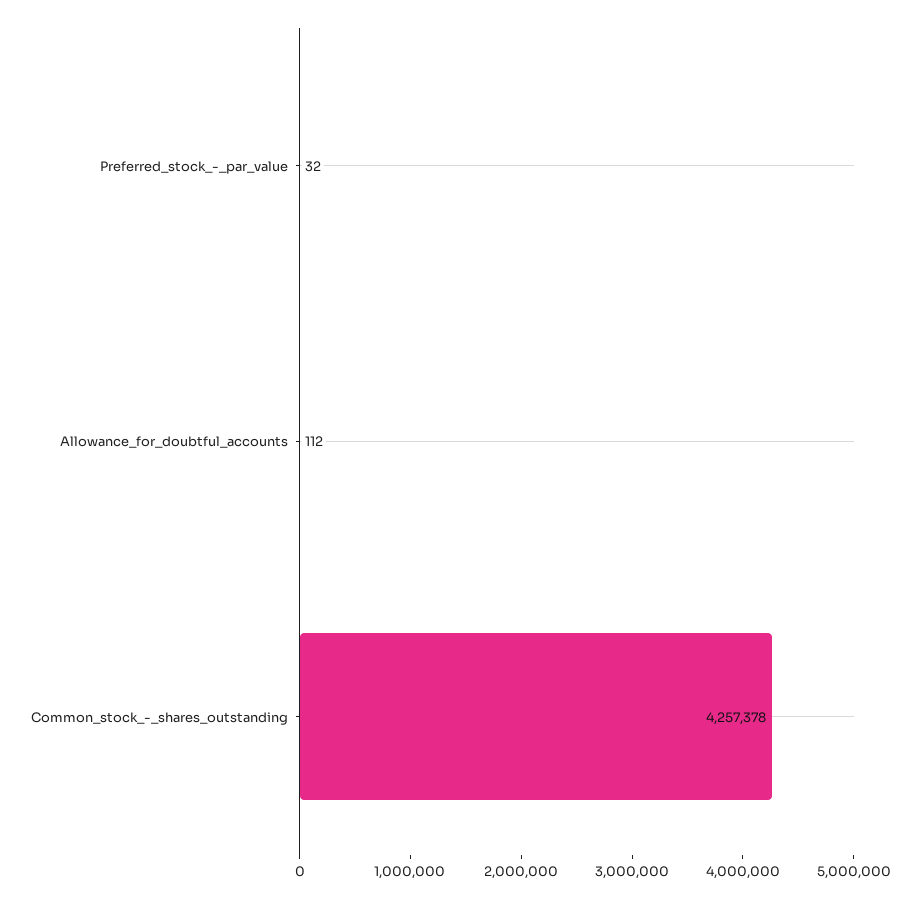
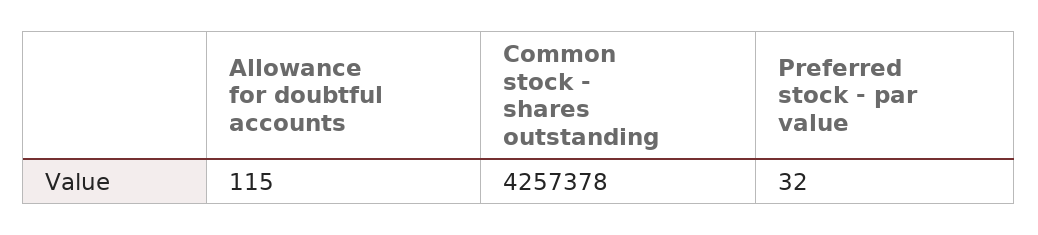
  {
    "Preferred_stock_-_par_value": 32,
-   "Allowance_for_doubtful_accounts": 112,
+   "Allowance_for_doubtful_accounts": 115,
    "Common_stock_-_shares_outstanding": 4257378
  }

